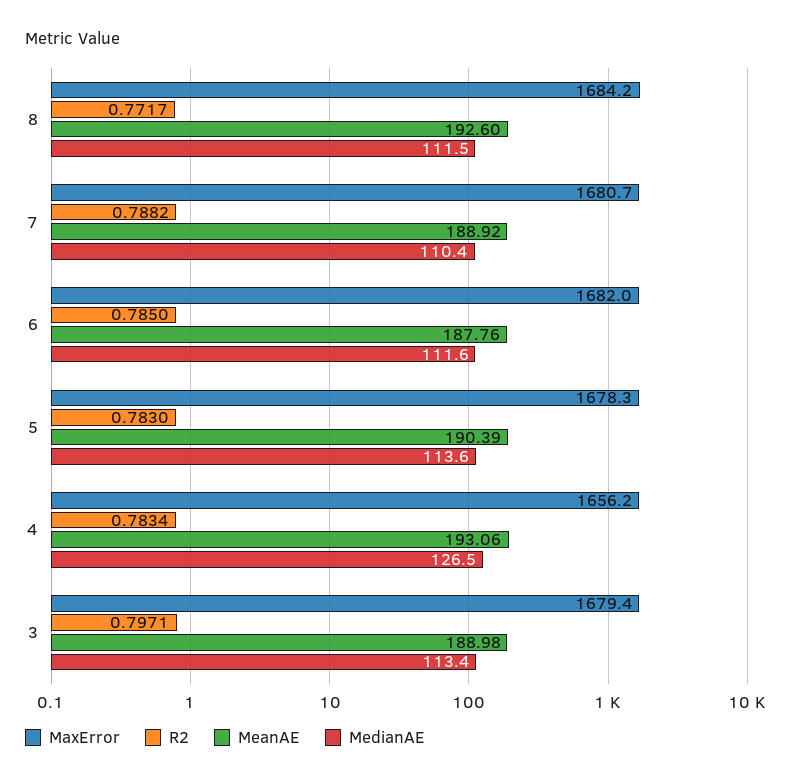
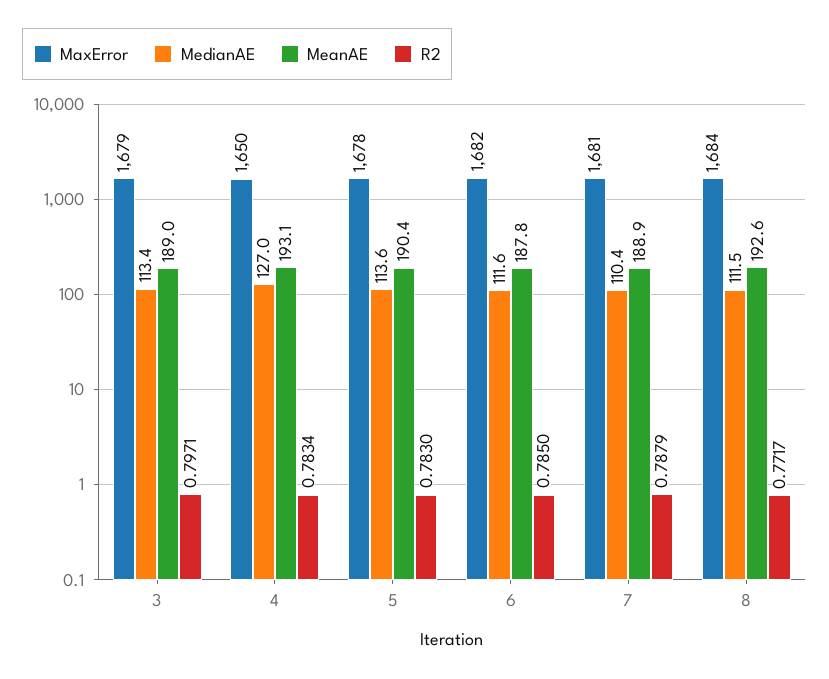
  {
    "MaxError": {
      "8": 1684.2,
      "7": 1680.7,
      "6": 1682,
      "5": 1678.3,
-     "4": 1656.2,
+     "4": 1650,
      "3": 1679.4
    },
    "R2": {
      "8": 0.7717,
-     "7": 0.7882,
+     "7": 0.7879,
      "6": 0.785,
      "5": 0.783,
      "4": 0.7834,
      "3": 0.7971
    },
    "MeanAE": {
      "8": 192.6,
      "7": 188.92,
      "6": 187.76,
      "5": 190.39,
      "4": 193.06,
      "3": 188.98
    },
    "MedianAE": {
      "8": 111.5,
      "7": 110.4,
      "6": 111.6,
      "5": 113.6,
-     "4": 126.5,
+     "4": 127,
      "3": 113.4
    }
  }

